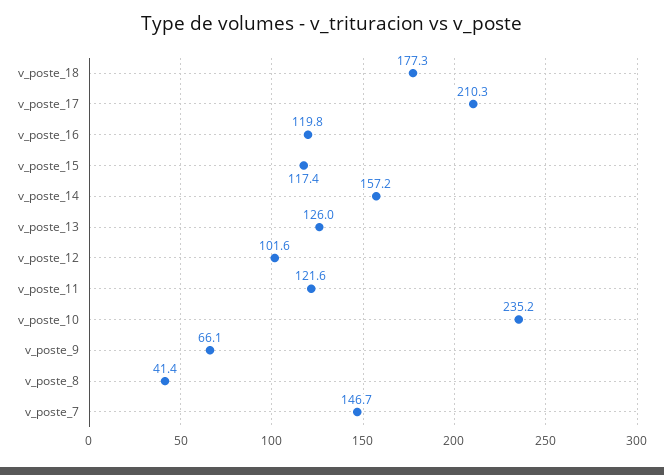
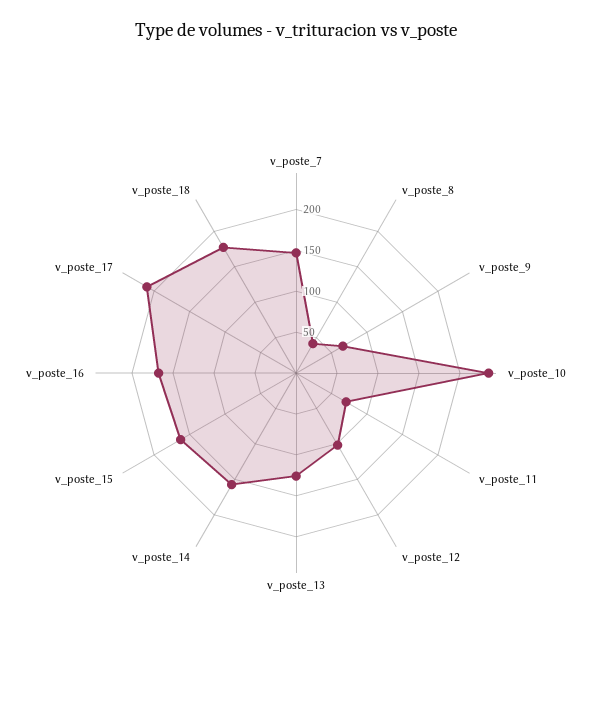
  {
    "v_poste_18": 177.3,
    "v_poste_17": 210.3,
-   "v_poste_16": 119.8,
+   "v_poste_16": 170,
-   "v_poste_15": 117.4,
+   "v_poste_15": 160,
    "v_poste_14": 157.2,
    "v_poste_13": 126,
    "v_poste_12": 101.6,
-   "v_poste_11": 121.6,
+   "v_poste_11": 70,
    "v_poste_10": 235.2,
    "v_poste_9": 66.1,
    "v_poste_8": 41.4,
    "v_poste_7": 146.7
  }

